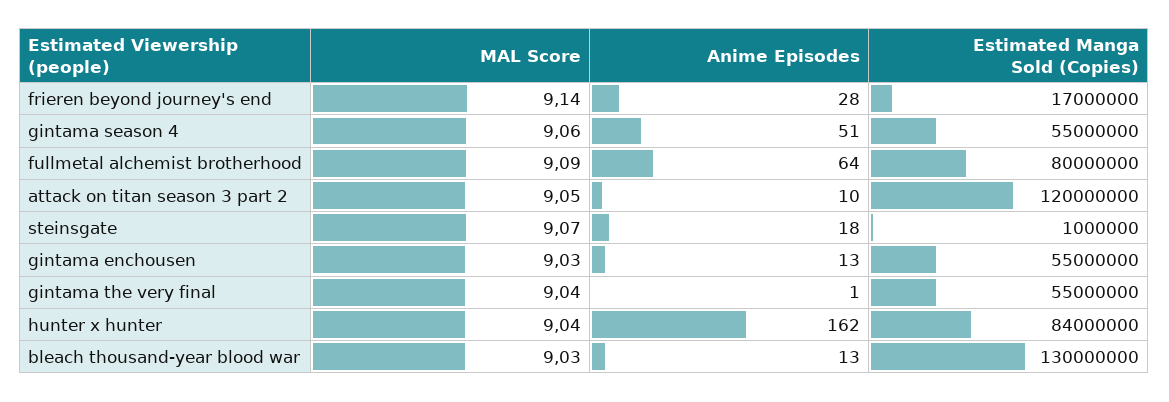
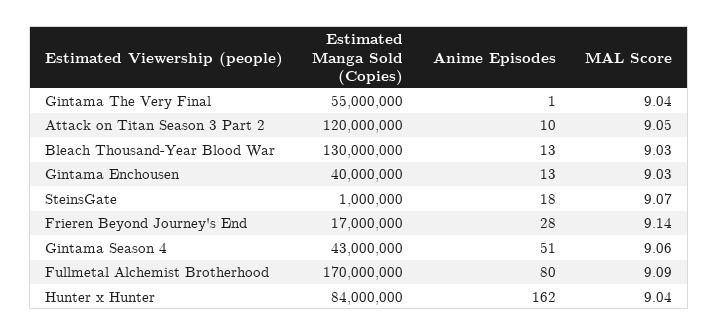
  {
    "MAL Score": {
      "frieren beyond journey's end": 9.14,
      "gintama season 4": 9.06,
      "fullmetal alchemist brotherhood": 9.09,
      "attack on titan season 3 part 2": 9.05,
      "steinsgate": 9.07,
      "gintama enchousen": 9.03,
      "gintama the very final": 9.04,
      "hunter x hunter": 9.04,
      "bleach thousand-year blood war": 9.03
    },
    "Anime Episodes": {
      "frieren beyond journey's end": 28,
      "gintama season 4": 51,
-     "fullmetal alchemist brotherhood": 64,
+     "fullmetal alchemist brotherhood": 80,
      "attack on titan season 3 part 2": 10,
      "steinsgate": 18,
      "gintama enchousen": 13,
      "gintama the very final": 1,
      "hunter x hunter": 162,
      "bleach thousand-year blood war": 13
    },
    "Estimated Manga Sold (Copies)": {
      "frieren beyond journey's end": 17000000,
-     "gintama season 4": 55000000,
+     "gintama season 4": 43000000,
-     "fullmetal alchemist brotherhood": 80000000,
+     "fullmetal alchemist brotherhood": 170000000,
      "attack on titan season 3 part 2": 120000000,
      "steinsgate": 1000000,
-     "gintama enchousen": 55000000,
+     "gintama enchousen": 40000000,
      "gintama the very final": 55000000,
      "hunter x hunter": 84000000,
      "bleach thousand-year blood war": 130000000
    }
  }

